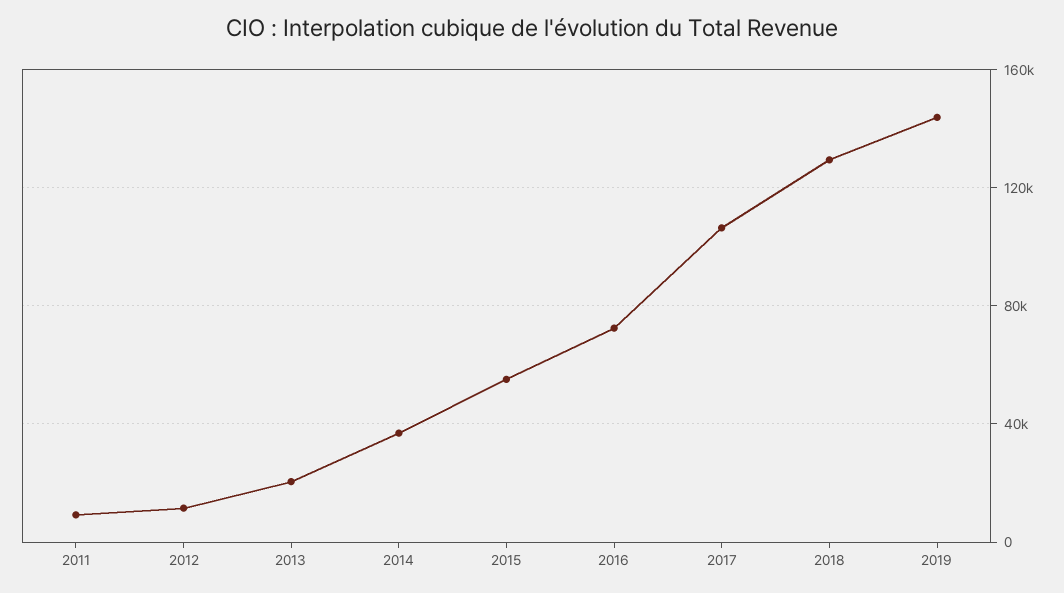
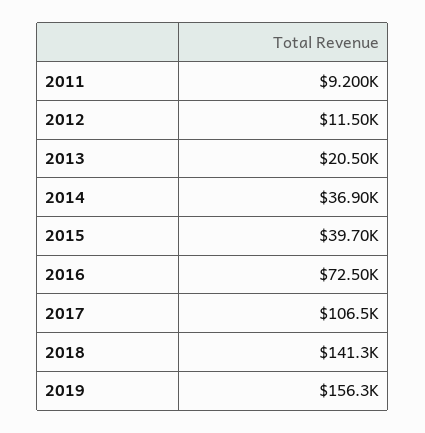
  {
    "2011": 9200,
    "2012": 11500,
    "2013": 20500,
    "2014": 36900,
-   "2015": 55000,
+   "2015": 39700,
    "2016": 72500,
    "2017": 106500,
-   "2018": 130000,
+   "2018": 141300,
-   "2019": 145000
+   "2019": 156300
  }

